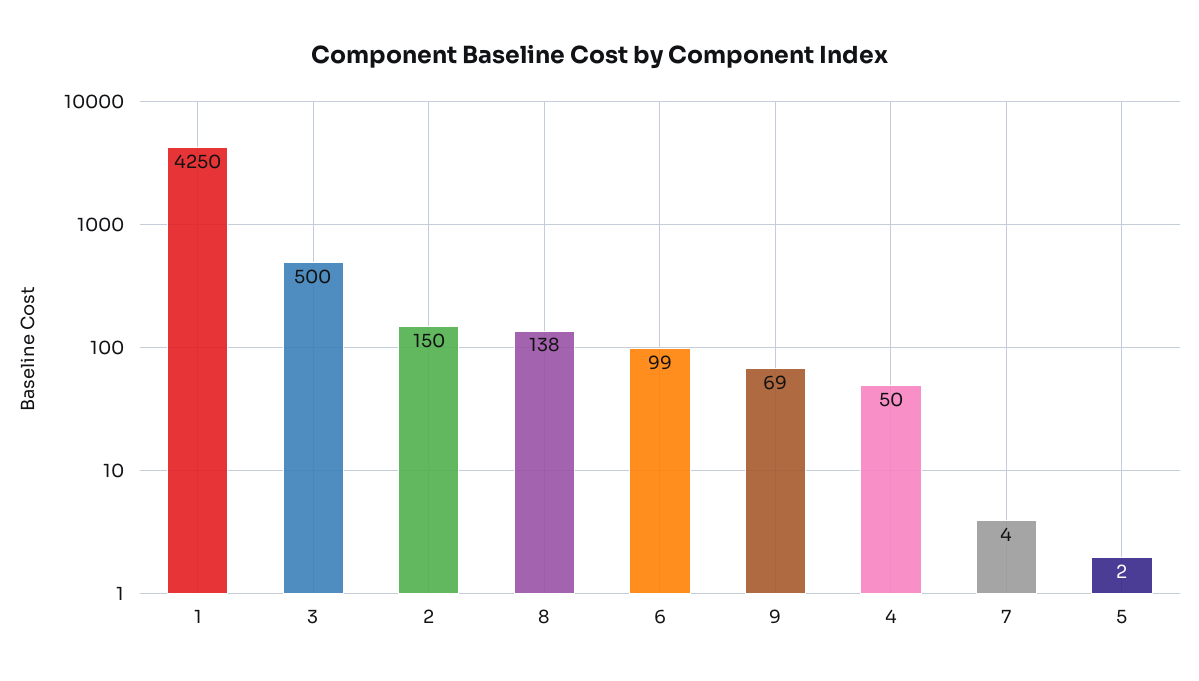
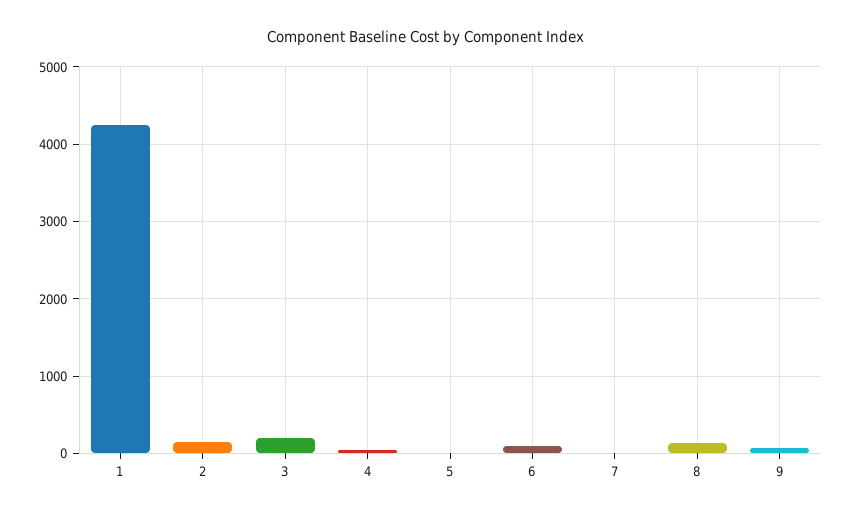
  {
    "1": 4250,
-   "3": 500,
+   "3": 200,
    "2": 150,
    "8": 138,
    "6": 99,
    "9": 69,
    "4": 50,
    "7": 4,
    "5": 2
  }

